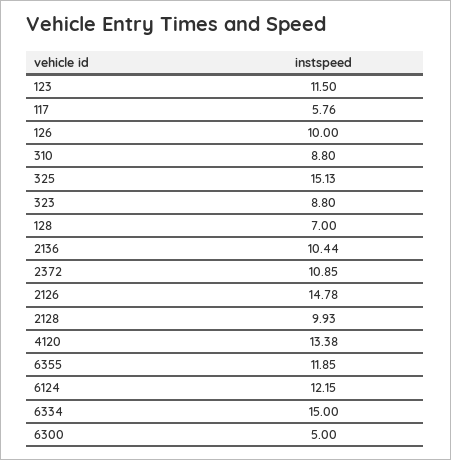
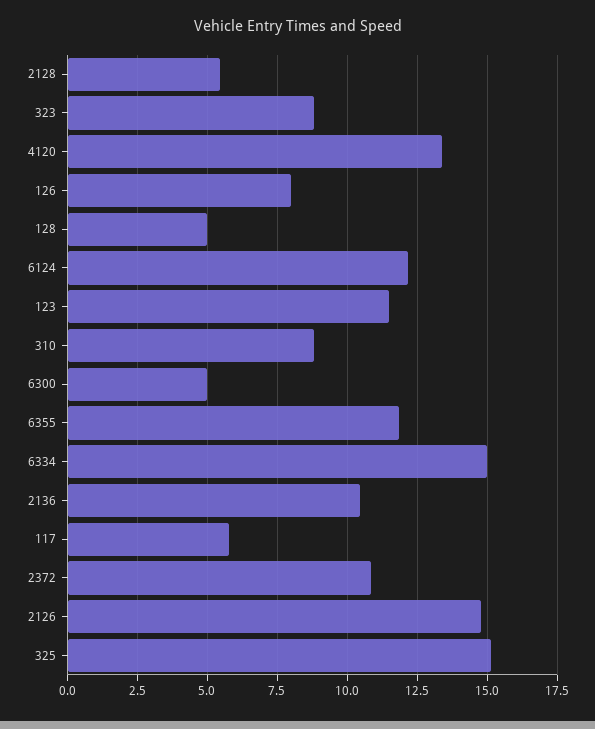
  {
    "123": 11.5,
    "117": 5.76,
-   "126": 10,
+   "126": 8,
    "310": 8.8,
    "325": 15.13,
    "323": 8.8,
-   "128": 7,
+   "128": 5,
    "2136": 10.44,
    "2372": 10.85,
    "2126": 14.78,
-   "2128": 9.93,
+   "2128": 5.5,
    "4120": 13.38,
    "6355": 11.85,
    "6124": 12.15,
    "6334": 15,
    "6300": 5
  }

